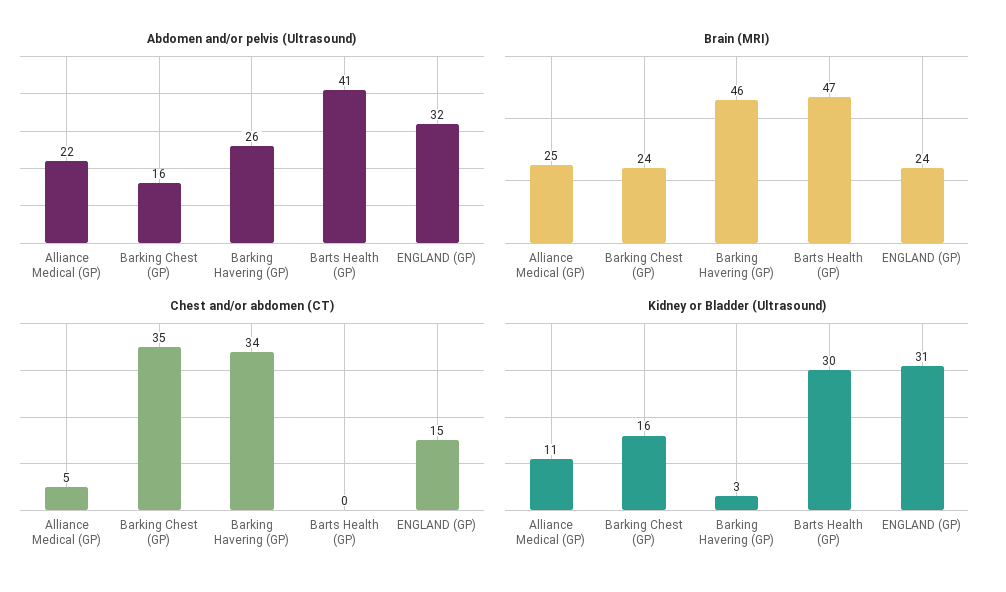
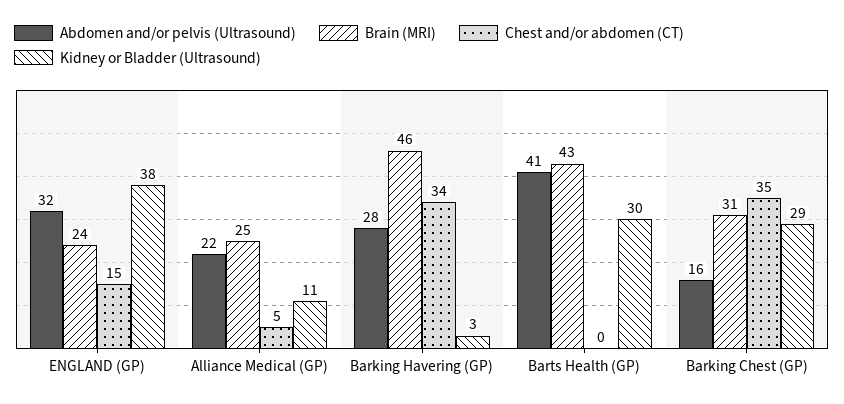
  {
    "Abdomen and/or pelvis (Ultrasound)": {
      "Alliance Medical (GP)": 22,
      "Barking Chest (GP)": 16,
-     "Barking Havering (GP)": 26,
+     "Barking Havering (GP)": 28,
      "Barts Health (GP)": 41,
      "ENGLAND (GP)": 32
    },
    "Brain (MRI)": {
      "Alliance Medical (GP)": 25,
-     "Barking Chest (GP)": 24,
+     "Barking Chest (GP)": 31,
      "Barking Havering (GP)": 46,
-     "Barts Health (GP)": 47,
+     "Barts Health (GP)": 43,
      "ENGLAND (GP)": 24
    },
    "Chest and/or abdomen (CT)": {
      "Alliance Medical (GP)": 5,
      "Barking Chest (GP)": 35,
      "Barking Havering (GP)": 34,
      "Barts Health (GP)": 0,
      "ENGLAND (GP)": 15
    },
    "Kidney or Bladder (Ultrasound)": {
      "Alliance Medical (GP)": 11,
-     "Barking Chest (GP)": 16,
+     "Barking Chest (GP)": 29,
      "Barking Havering (GP)": 3,
      "Barts Health (GP)": 30,
-     "ENGLAND (GP)": 31
+     "ENGLAND (GP)": 38
    }
  }

